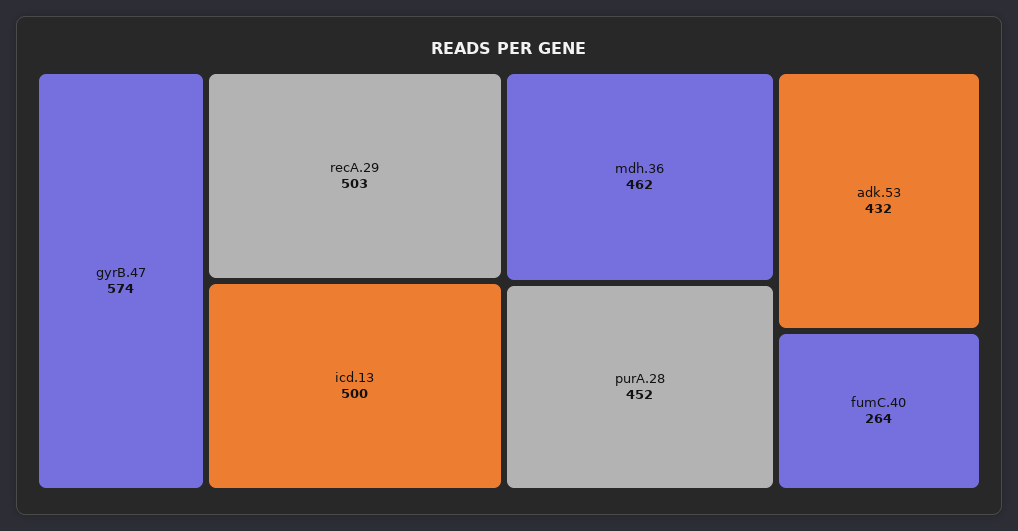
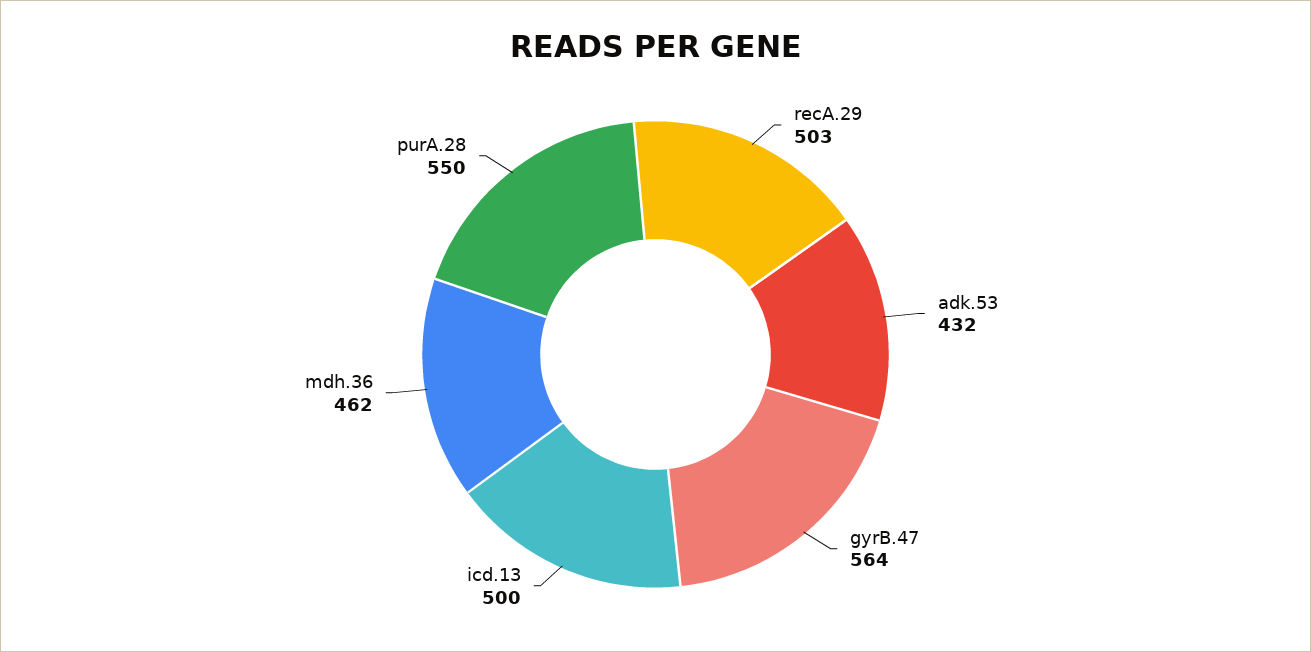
  {
-   "gyrB.47": 574,
+   "gyrB.47": 564,
    "recA.29": 503,
    "icd.13": 500,
    "mdh.36": 462,
-   "purA.28": 452,
+   "purA.28": 550,
-   "adk.53": 432,
+   "adk.53": 432
-   "fumC.40": 264
  }

